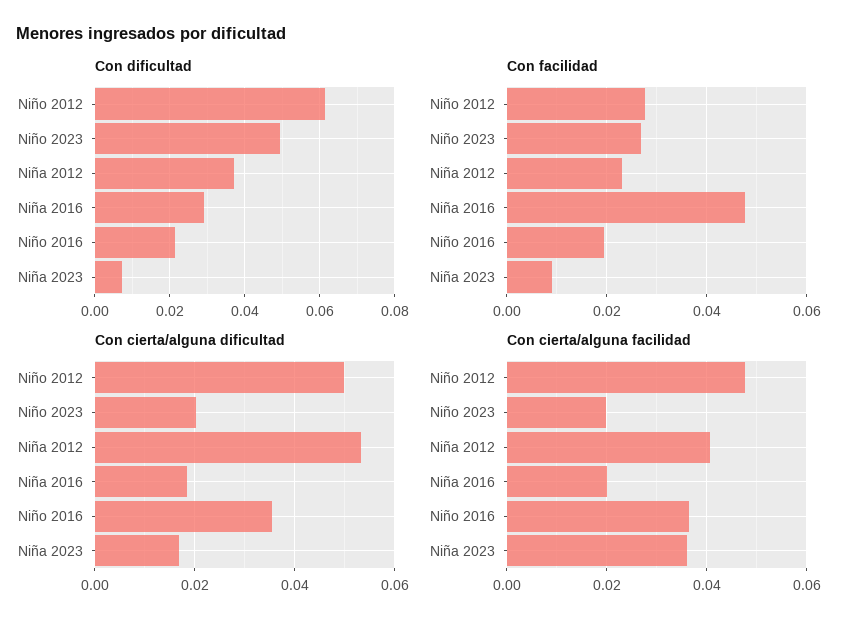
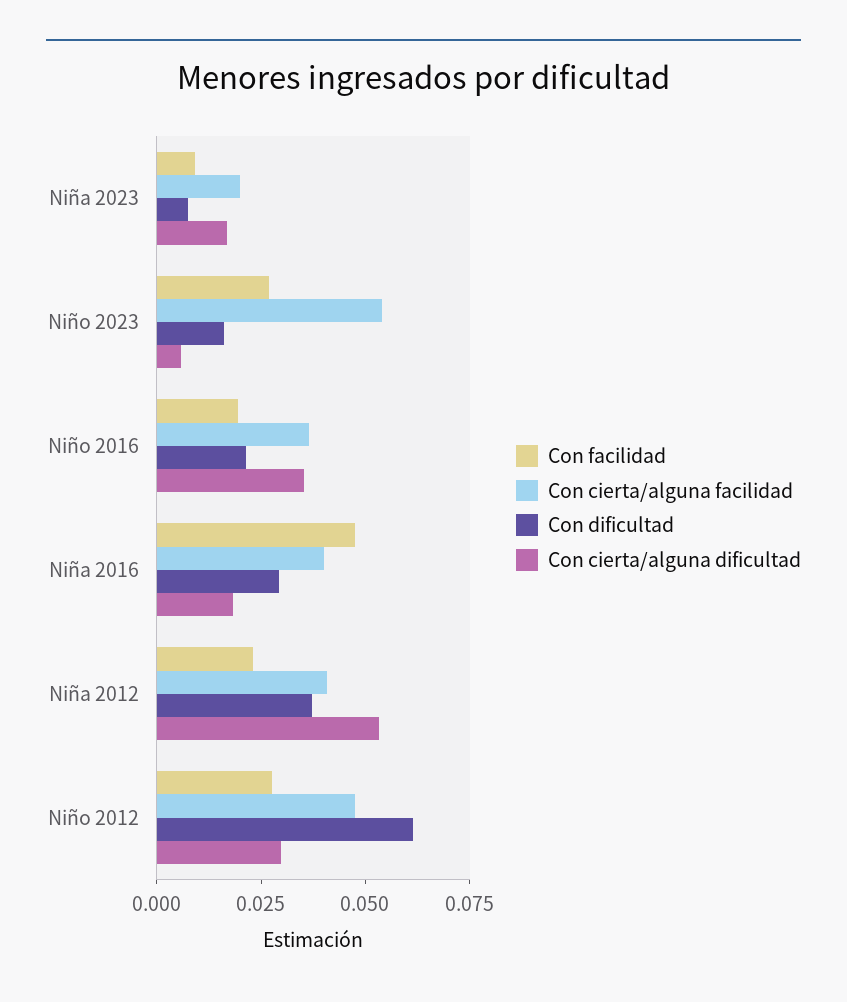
  {
    "Con dificultad": {
      "Niño 2012": 0.062,
-     "Niño 2023": 0.05,
+     "Niño 2023": 0.015,
      "Niña 2012": 0.038,
      "Niña 2016": 0.03,
      "Niño 2016": 0.022,
      "Niña 2023": 0.008
    },
    "Con facilidad": {
      "Niño 2012": 0.028,
      "Niño 2023": 0.026,
      "Niña 2012": 0.024,
      "Niña 2016": 0.048,
      "Niño 2016": 0.02,
      "Niña 2023": 0.01
    },
    "Con cierta/alguna dificultad": {
-     "Niño 2012": 0.05,
+     "Niño 2012": 0.03,
-     "Niño 2023": 0.02,
+     "Niño 2023": 0.005,
      "Niña 2012": 0.054,
      "Niña 2016": 0.018,
      "Niño 2016": 0.036,
      "Niña 2023": 0.016
    },
    "Con cierta/alguna facilidad": {
      "Niño 2012": 0.048,
-     "Niño 2023": 0.02,
+     "Niño 2023": 0.055,
      "Niña 2012": 0.04,
-     "Niña 2016": 0.02,
+     "Niña 2016": 0.04,
      "Niño 2016": 0.036,
-     "Niña 2023": 0.036
+     "Niña 2023": 0.02
    }
  }

